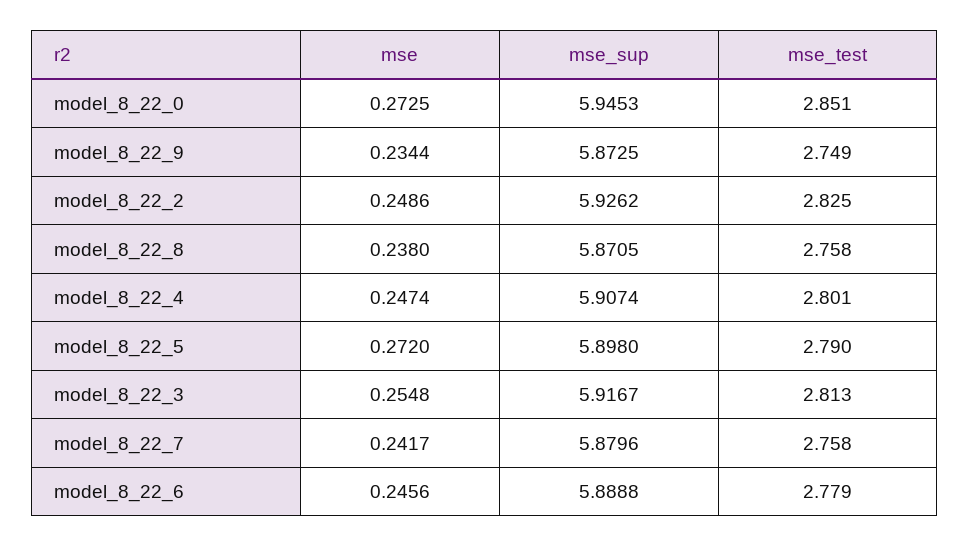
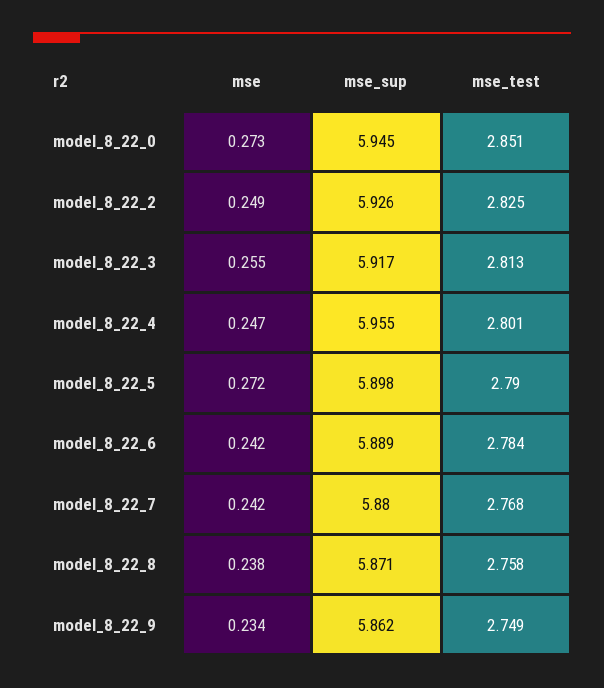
  {
    "mse": {
      "model_8_22_0": 0.2725,
      "model_8_22_9": 0.2344,
      "model_8_22_2": 0.2486,
      "model_8_22_8": 0.238,
      "model_8_22_4": 0.2474,
      "model_8_22_5": 0.272,
      "model_8_22_3": 0.2548,
      "model_8_22_7": 0.2417,
-     "model_8_22_6": 0.2456
+     "model_8_22_6": 0.242
    },
    "mse_sup": {
      "model_8_22_0": 5.9453,
-     "model_8_22_9": 5.8725,
+     "model_8_22_9": 5.862,
      "model_8_22_2": 5.9262,
      "model_8_22_8": 5.8705,
-     "model_8_22_4": 5.9074,
+     "model_8_22_4": 5.955,
      "model_8_22_5": 5.898,
      "model_8_22_3": 5.9167,
      "model_8_22_7": 5.8796,
      "model_8_22_6": 5.8888
    },
    "mse_test": {
      "model_8_22_0": 2.851,
      "model_8_22_9": 2.749,
      "model_8_22_2": 2.825,
      "model_8_22_8": 2.758,
      "model_8_22_4": 2.801,
      "model_8_22_5": 2.79,
      "model_8_22_3": 2.813,
-     "model_8_22_7": 2.758,
+     "model_8_22_7": 2.768,
-     "model_8_22_6": 2.779
+     "model_8_22_6": 2.784
    }
  }

